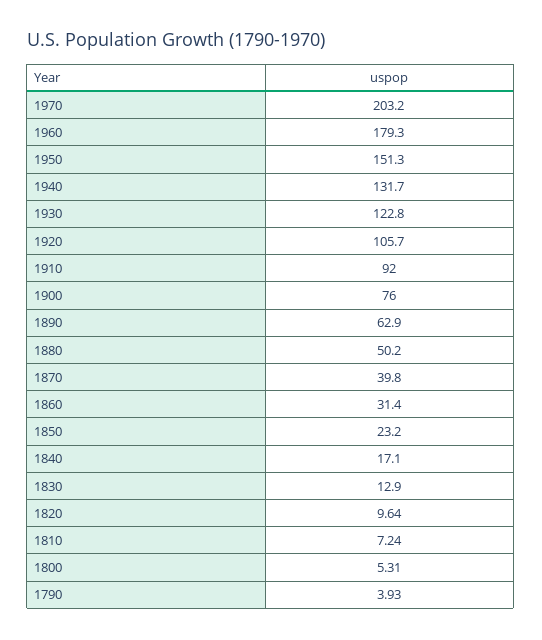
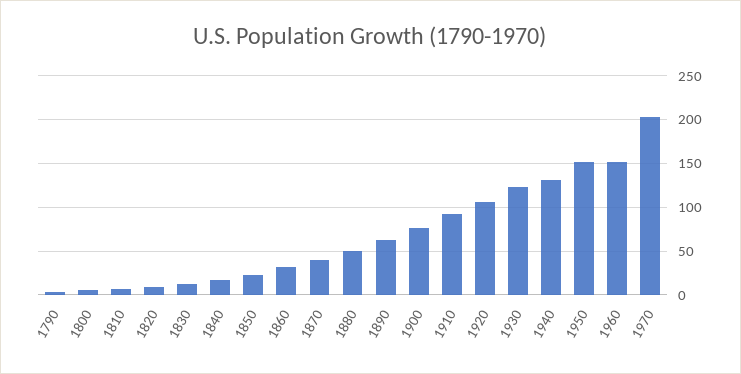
  {
    "1970": 203.2,
-   "1960": 179.3,
+   "1960": 150,
    "1950": 151.3,
    "1940": 131.7,
    "1930": 122.8,
    "1920": 105.7,
    "1910": 92,
    "1900": 76,
    "1890": 62.9,
    "1880": 50.2,
    "1870": 39.8,
    "1860": 31.4,
    "1850": 23.2,
    "1840": 17.1,
    "1830": 12.9,
    "1820": 9.64,
    "1810": 7.24,
    "1800": 5.31,
    "1790": 3.93
  }

